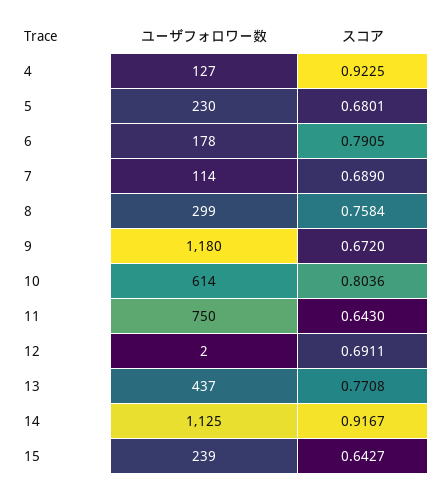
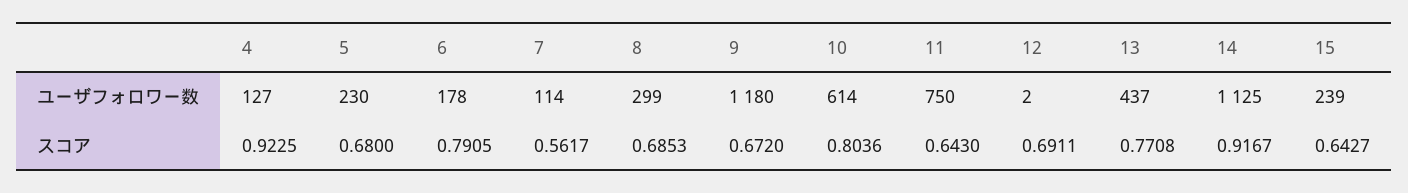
  {
    "ユーザフォロワー数": {
      "4": 127,
      "5": 230,
      "6": 178,
      "7": 114,
      "8": 299,
      "9": 1180,
      "10": 614,
      "11": 750,
      "12": 2,
      "13": 437,
      "14": 1125,
      "15": 239
    },
    "スコア": {
      "4": 0.9225,
-     "5": 0.6801,
+     "5": 0.68,
      "6": 0.7905,
-     "7": 0.689,
+     "7": 0.5617,
-     "8": 0.7584,
+     "8": 0.6853,
      "9": 0.672,
      "10": 0.8036,
      "11": 0.643,
      "12": 0.6911,
      "13": 0.7708,
      "14": 0.9167,
      "15": 0.6427
    }
  }

